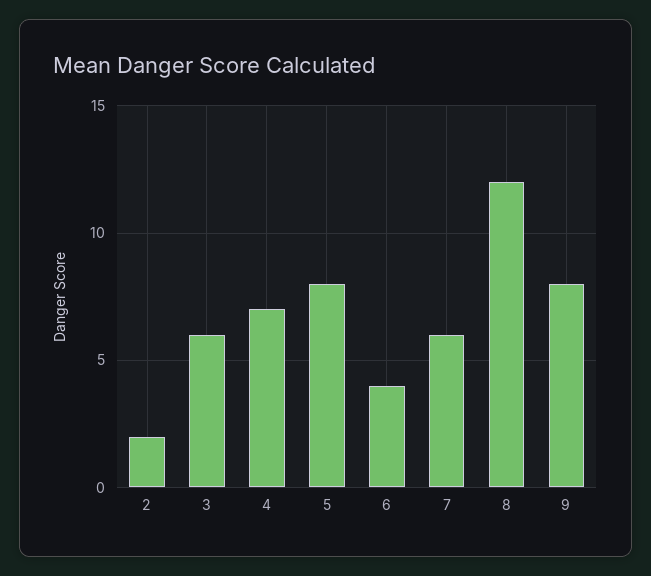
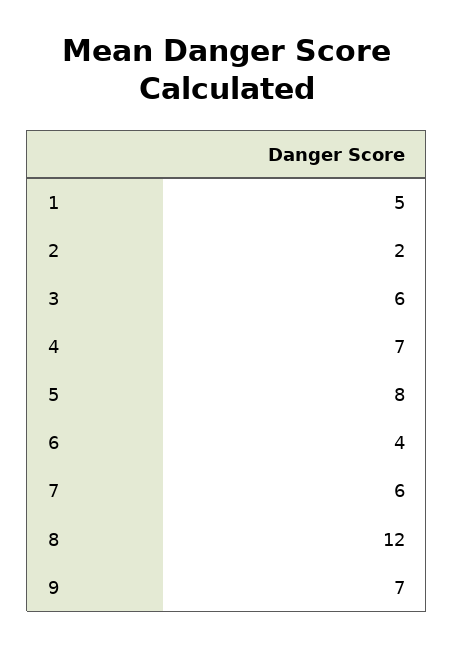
  {
    "2": 2,
    "3": 6,
    "4": 7,
    "5": 8,
    "6": 4,
    "7": 6,
    "8": 12,
-   "9": 8
+   "9": 7,
+   "1": 5
  }

